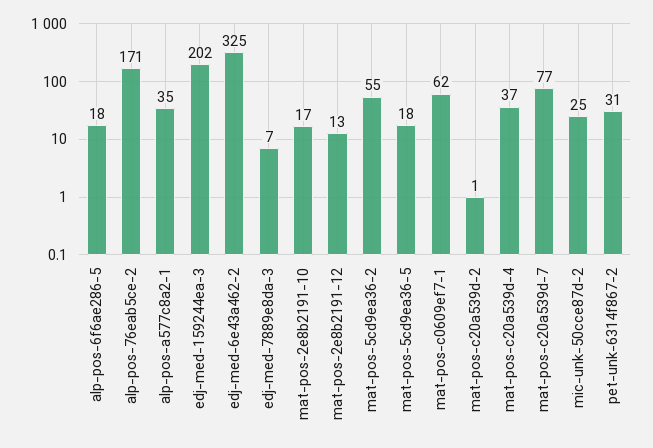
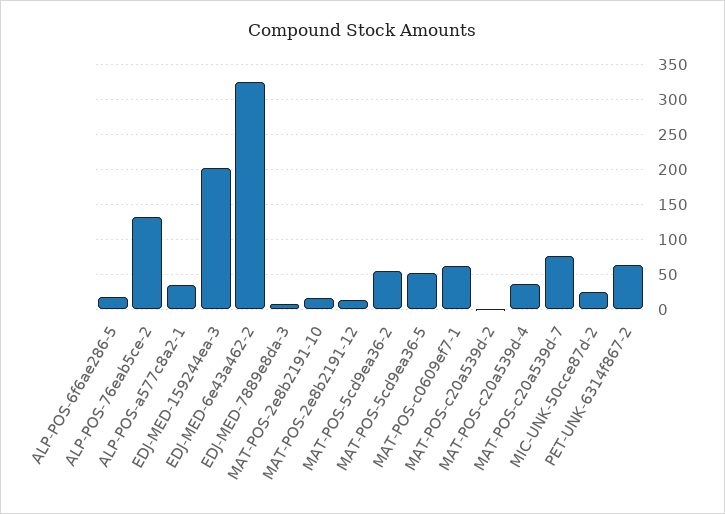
  {
    "alp-pos-6f6ae286-5": 18,
-   "alp-pos-76eab5ce-2": 171,
+   "alp-pos-76eab5ce-2": 130,
    "alp-pos-a577c8a2-1": 35,
    "edj-med-159244ea-3": 202,
    "edj-med-6e43a462-2": 325,
    "edj-med-7889e8da-3": 7,
    "mat-pos-2e8b2191-10": 17,
    "mat-pos-2e8b2191-12": 13,
    "mat-pos-5cd9ea36-2": 55,
-   "mat-pos-5cd9ea36-5": 18,
+   "mat-pos-5cd9ea36-5": 50,
    "mat-pos-c0609ef7-1": 62,
    "mat-pos-c20a539d-2": 1,
    "mat-pos-c20a539d-4": 37,
    "mat-pos-c20a539d-7": 77,
    "mic-unk-50cce87d-2": 25,
-   "pet-unk-6314f867-2": 31
+   "pet-unk-6314f867-2": 60
  }

